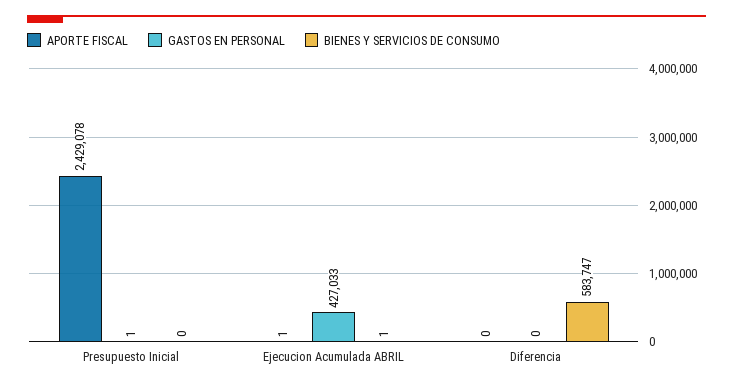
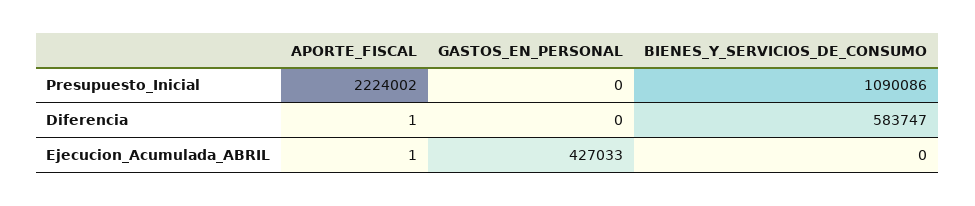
  {
    "APORTE FISCAL": {
-     "Presupuesto Inicial": 2429078,
+     "Presupuesto Inicial": 2224002,
      "Ejecucion Acumulada ABRIL": 1,
-     "Diferencia": 0
+     "Diferencia": 1
    },
    "GASTOS EN PERSONAL": {
-     "Presupuesto Inicial": 1,
+     "Presupuesto Inicial": 0,
      "Ejecucion Acumulada ABRIL": 427033,
      "Diferencia": 0
    },
    "BIENES Y SERVICIOS DE CONSUMO": {
-     "Presupuesto Inicial": 0,
+     "Presupuesto Inicial": 1090086,
-     "Ejecucion Acumulada ABRIL": 1,
+     "Ejecucion Acumulada ABRIL": 0,
      "Diferencia": 583747
    }
  }

